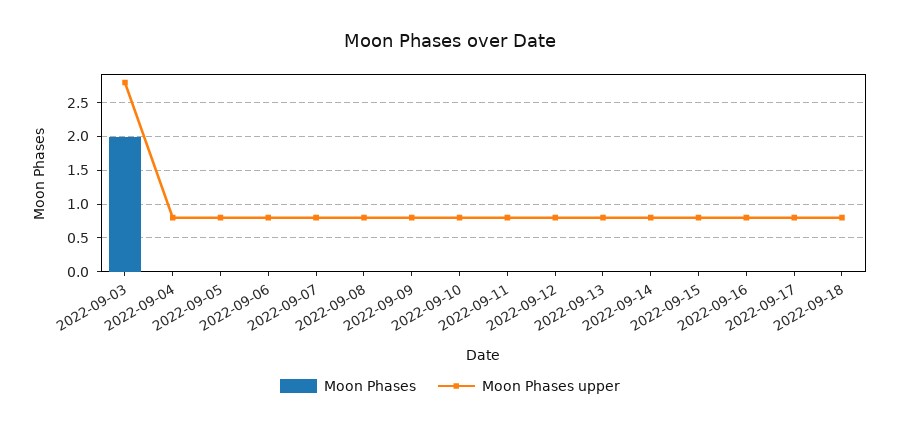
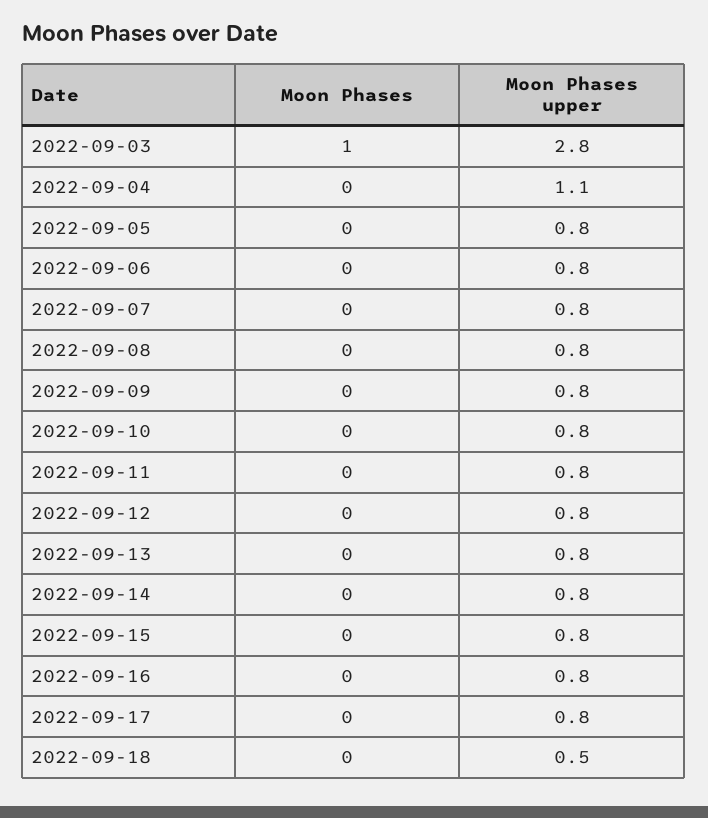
  {
    "Moon Phases": {
-     "2022-09-03": 2,
+     "2022-09-03": 1,
      "2022-09-04": 0,
      "2022-09-05": 0,
      "2022-09-06": 0,
      "2022-09-07": 0,
      "2022-09-08": 0,
      "2022-09-09": 0,
      "2022-09-10": 0,
      "2022-09-11": 0,
      "2022-09-12": 0,
      "2022-09-13": 0,
      "2022-09-14": 0,
      "2022-09-15": 0,
      "2022-09-16": 0,
      "2022-09-17": 0,
      "2022-09-18": 0
    },
    "Moon Phases upper": {
      "2022-09-03": 2.8,
-     "2022-09-04": 0.8,
+     "2022-09-04": 1.1,
      "2022-09-05": 0.8,
      "2022-09-06": 0.8,
      "2022-09-07": 0.8,
      "2022-09-08": 0.8,
      "2022-09-09": 0.8,
      "2022-09-10": 0.8,
      "2022-09-11": 0.8,
      "2022-09-12": 0.8,
      "2022-09-13": 0.8,
      "2022-09-14": 0.8,
      "2022-09-15": 0.8,
      "2022-09-16": 0.8,
      "2022-09-17": 0.8,
-     "2022-09-18": 0.8
+     "2022-09-18": 0.5
    }
  }

